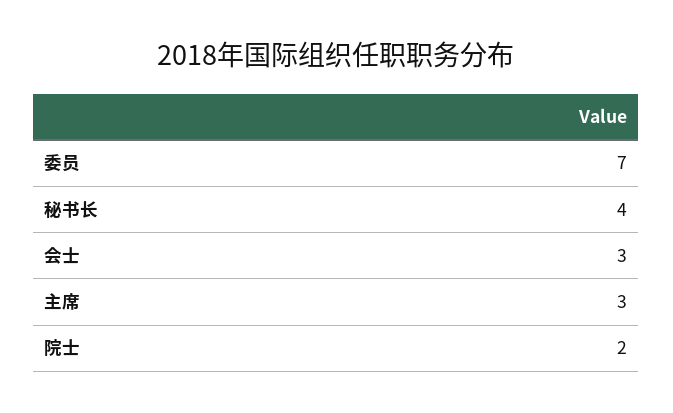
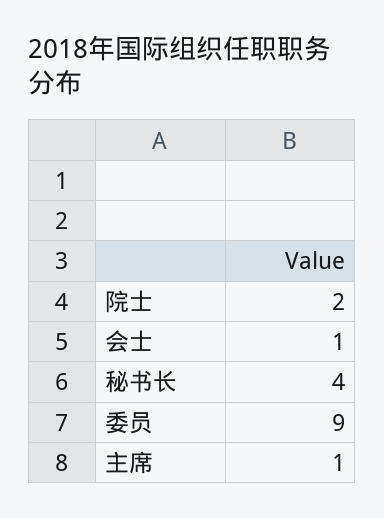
  {
-   "委员": 7,
+   "委员": 9,
    "秘书长": 4,
-   "会士": 3,
+   "会士": 1,
-   "主席": 3,
+   "主席": 1,
    "院士": 2
  }

